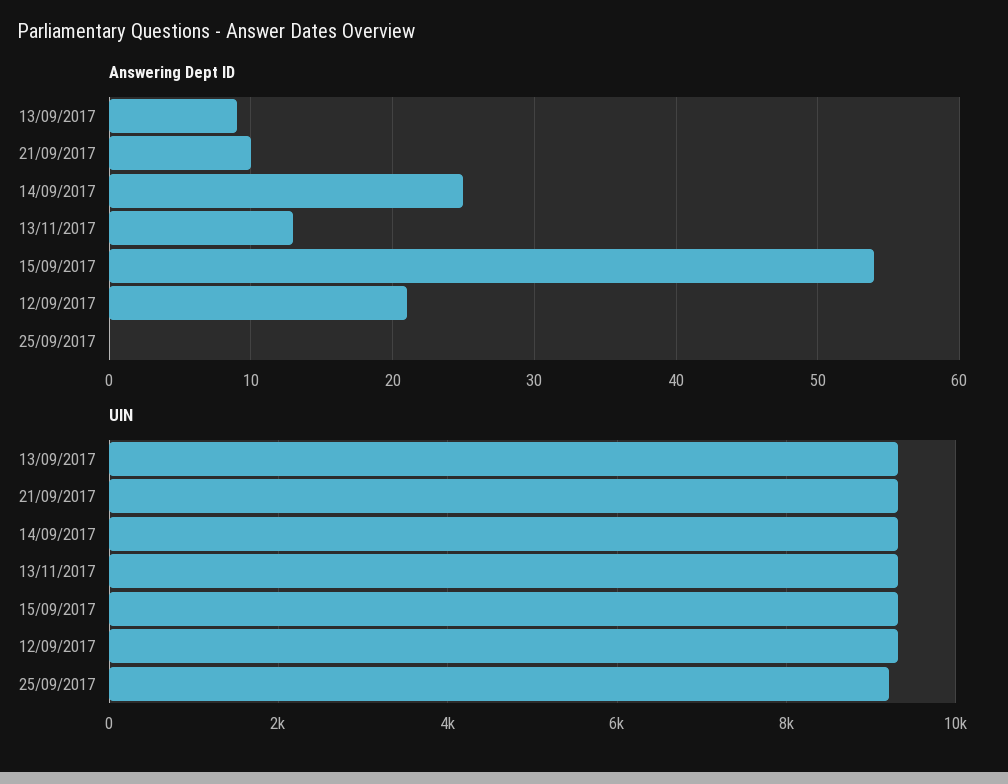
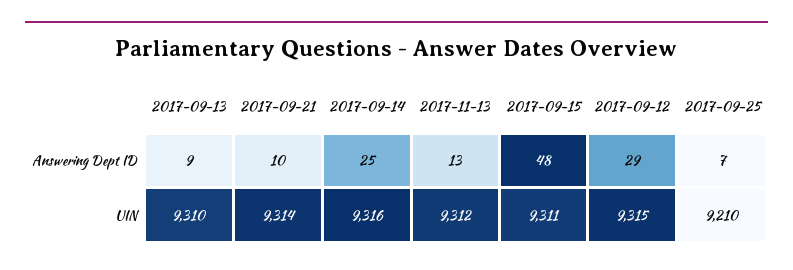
  {
    "Answering Dept ID": {
      "13/09/2017": 9,
      "21/09/2017": 10,
      "14/09/2017": 25,
      "13/11/2017": 13,
-     "15/09/2017": 54,
+     "15/09/2017": 48,
-     "12/09/2017": 21,
+     "12/09/2017": 29,
-     "25/09/2017": 0
+     "25/09/2017": 7
    },
    "UIN": {
      "13/09/2017": 9310,
      "21/09/2017": 9314,
      "14/09/2017": 9316,
      "13/11/2017": 9312,
      "15/09/2017": 9311,
      "12/09/2017": 9315,
      "25/09/2017": 9210
    }
  }

